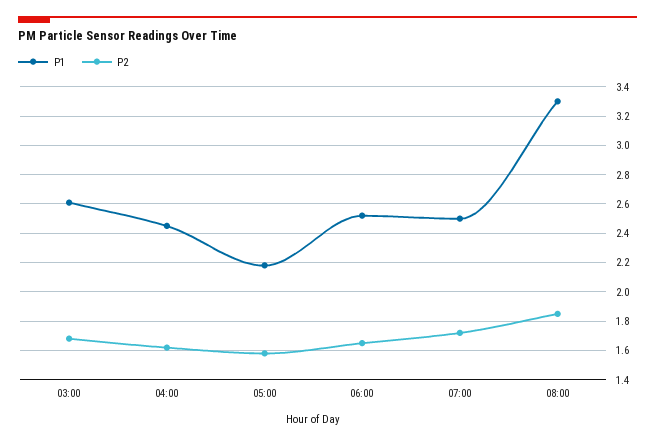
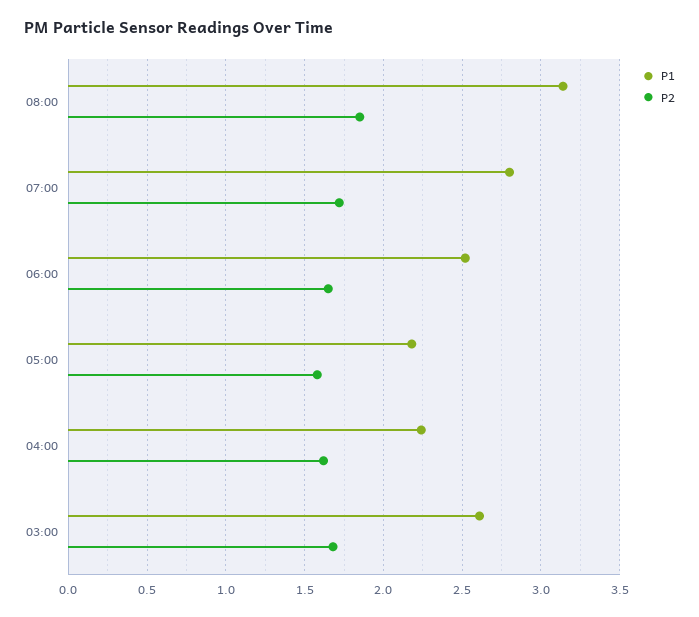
  {
    "P1": {
      "03:00": 2.6,
-     "04:00": 2.45,
+     "04:00": 2.25,
      "05:00": 2.2,
      "06:00": 2.5,
-     "07:00": 2.5,
+     "07:00": 2.8,
-     "08:00": 3.3
+     "08:00": 3.15
    },
    "P2": {
      "03:00": 1.7,
      "04:00": 1.6,
      "05:00": 1.6,
      "06:00": 1.65,
      "07:00": 1.7,
      "08:00": 1.85
    }
  }

